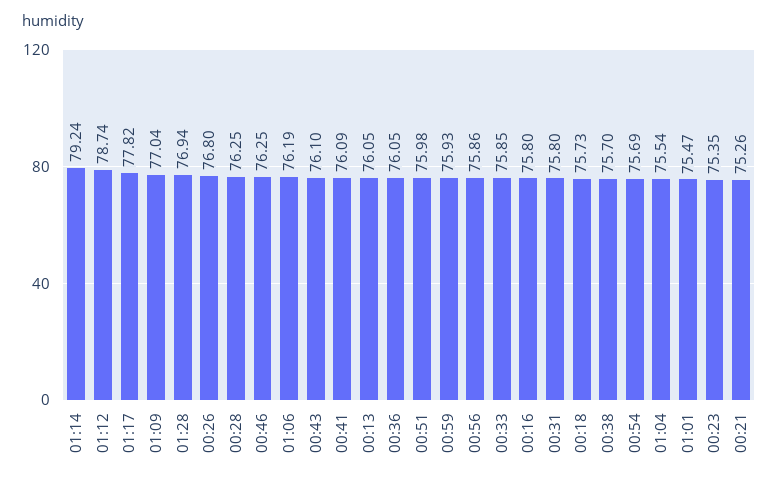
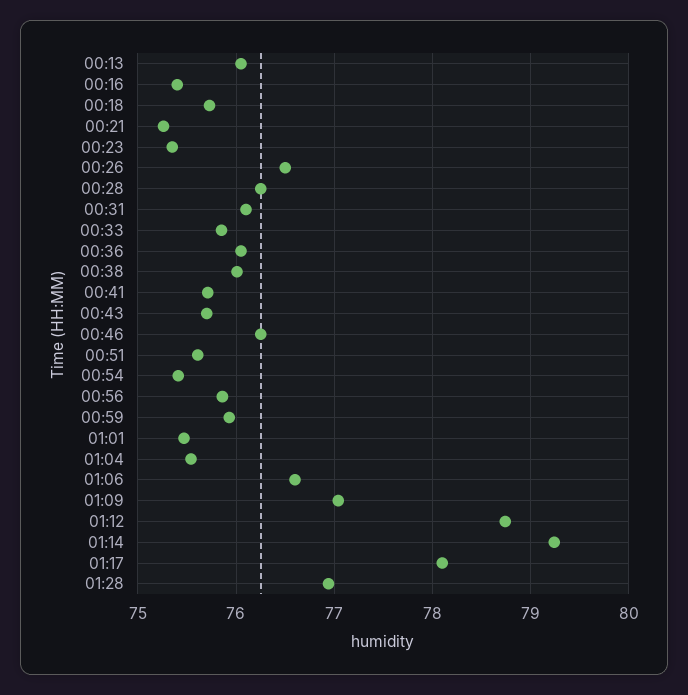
  {
    "01:14": 79.24,
    "01:12": 78.74,
-   "01:17": 77.82,
+   "01:17": 78.1,
    "01:09": 77.04,
    "01:28": 76.94,
-   "00:26": 76.8,
+   "00:26": 76.5,
    "00:28": 76.25,
    "00:46": 76.25,
-   "01:06": 76.19,
+   "01:06": 76.6,
-   "00:43": 76.1,
+   "00:43": 75.7,
-   "00:41": 76.09,
+   "00:41": 75.7,
    "00:13": 76.05,
    "00:36": 76.05,
-   "00:51": 75.98,
+   "00:51": 75.6,
    "00:59": 75.93,
    "00:56": 75.86,
    "00:33": 75.85,
-   "00:16": 75.8,
+   "00:16": 75.4,
-   "00:31": 75.8,
+   "00:31": 76.1,
    "00:18": 75.73,
-   "00:38": 75.7,
+   "00:38": 76,
-   "00:54": 75.69,
+   "00:54": 75.4,
    "01:04": 75.54,
    "01:01": 75.47,
    "00:23": 75.35,
    "00:21": 75.26
  }

